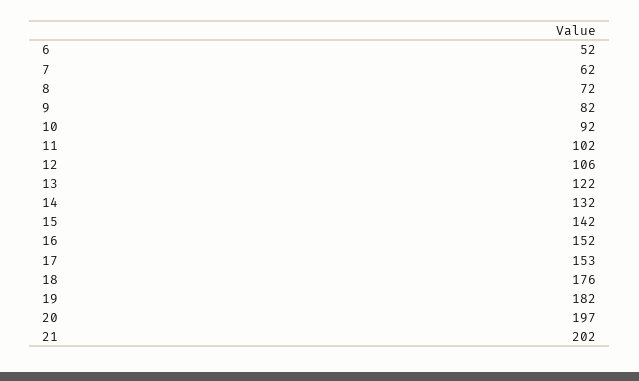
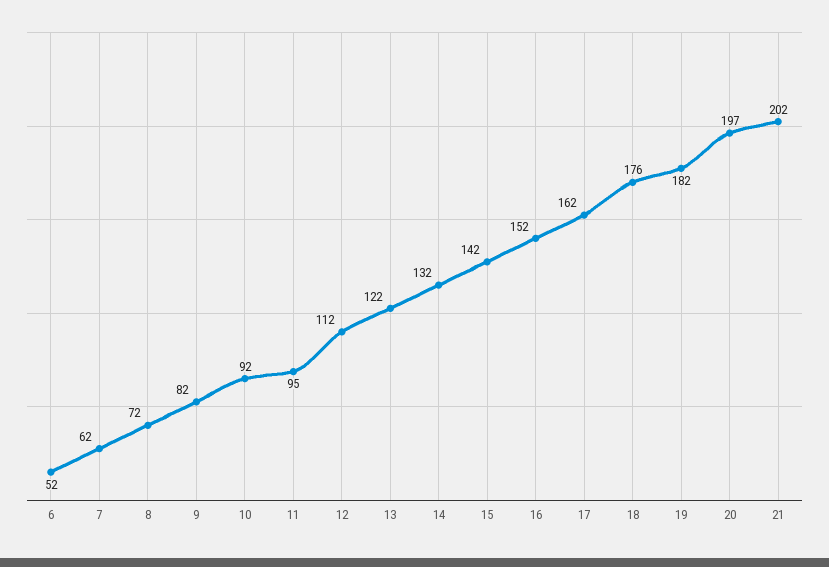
  {
    "6": 52,
    "7": 62,
    "8": 72,
    "9": 82,
    "10": 92,
-   "11": 102,
+   "11": 95,
-   "12": 106,
+   "12": 112,
    "13": 122,
    "14": 132,
    "15": 142,
    "16": 152,
-   "17": 153,
+   "17": 162,
    "18": 176,
    "19": 182,
    "20": 197,
    "21": 202
  }

